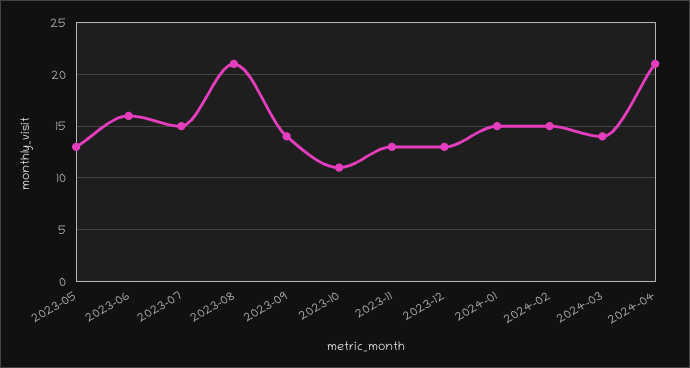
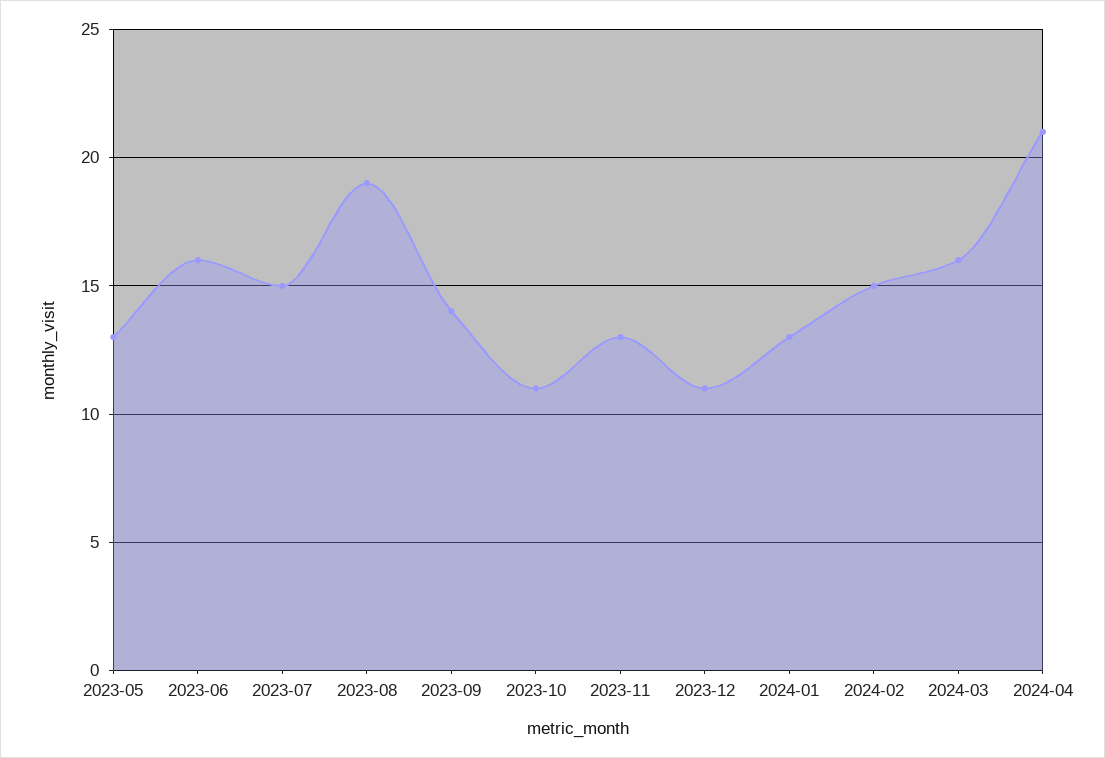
  {
    "2023-05": 13,
    "2023-06": 16,
    "2023-07": 15,
-   "2023-08": 21,
+   "2023-08": 19,
    "2023-09": 14,
    "2023-10": 11,
    "2023-11": 13,
-   "2023-12": 13,
+   "2023-12": 11,
-   "2024-01": 15,
+   "2024-01": 13,
    "2024-02": 15,
-   "2024-03": 14,
+   "2024-03": 16,
    "2024-04": 21
  }

